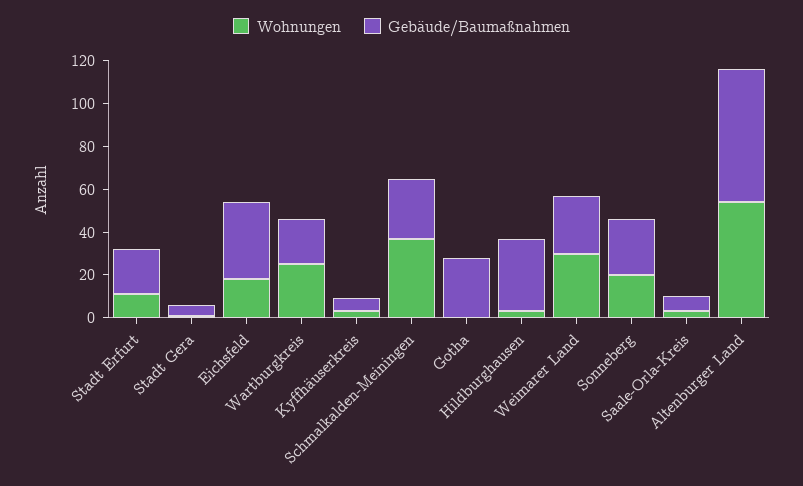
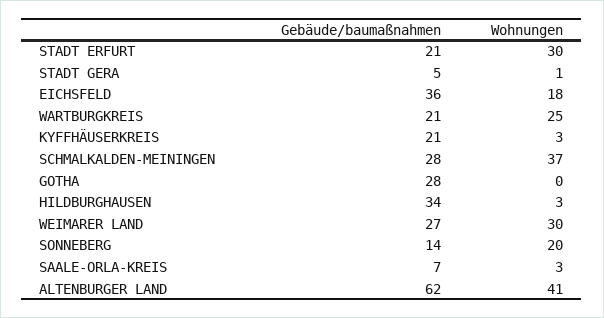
  {
    "Wohnungen": {
-     "Stadt Erfurt": 10,
+     "Stadt Erfurt": 30,
      "Stadt Gera": 1,
      "Eichsfeld": 18,
      "Wartburgkreis": 25,
      "Kyffhäuserkreis": 3,
      "Schmalkalden-Meiningen": 37,
      "Gotha": 0,
      "Hildburghausen": 3,
      "Weimarer Land": 30,
      "Sonneberg": 20,
      "Saale-Orla-Kreis": 3,
-     "Altenburger Land": 55
+     "Altenburger Land": 41
    },
    "Gebäude/Baumaßnahmen": {
      "Stadt Erfurt": 21,
      "Stadt Gera": 5,
      "Eichsfeld": 36,
      "Wartburgkreis": 21,
-     "Kyffhäuserkreis": 5,
+     "Kyffhäuserkreis": 21,
      "Schmalkalden-Meiningen": 28,
      "Gotha": 28,
      "Hildburghausen": 34,
      "Weimarer Land": 27,
-     "Sonneberg": 25,
+     "Sonneberg": 14,
      "Saale-Orla-Kreis": 7,
      "Altenburger Land": 62
    }
  }

